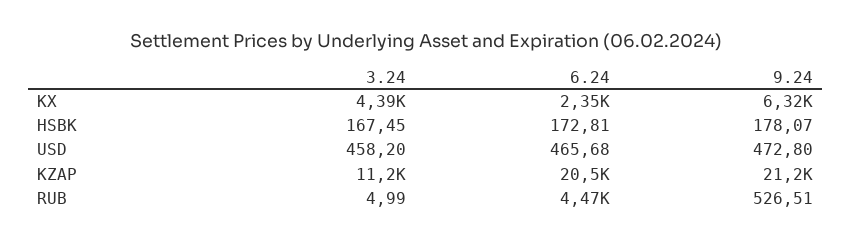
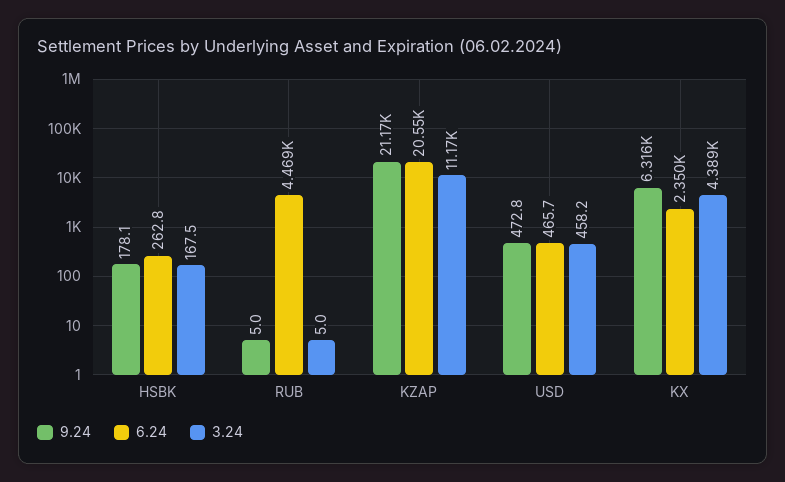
  {
    "3.24": {
      "KX": 4389,
      "HSBK": 167.45,
      "USD": 458.2,
      "KZAP": 11170,
      "RUB": 4.99
    },
    "6.24": {
      "KX": 2350,
-     "HSBK": 172.81,
+     "HSBK": 262.8,
      "USD": 465.68,
      "KZAP": 20550,
      "RUB": 4469
    },
    "9.24": {
      "KX": 6316,
      "HSBK": 178.07,
      "USD": 472.8,
      "KZAP": 21170,
-     "RUB": 526.51
+     "RUB": 5
    }
  }

